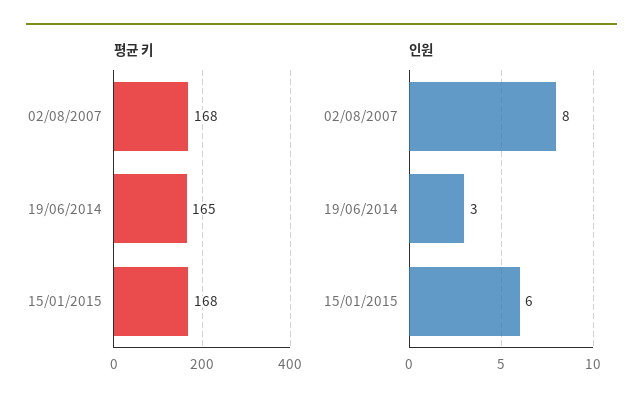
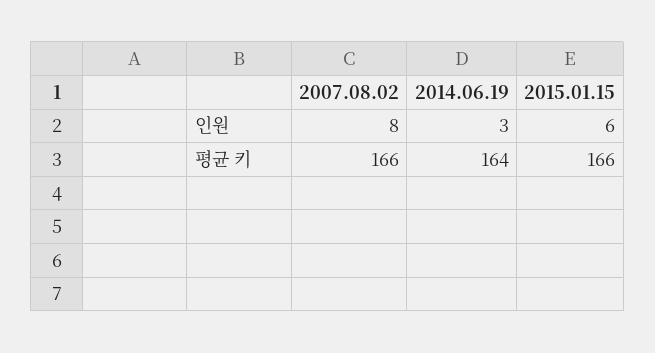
  {
    "평균 키": {
-     "02/08/2007": 168,
+     "02/08/2007": 166,
-     "19/06/2014": 165,
+     "19/06/2014": 164,
-     "15/01/2015": 168
+     "15/01/2015": 166
    },
    "인원": {
      "02/08/2007": 8,
      "19/06/2014": 3,
      "15/01/2015": 6
    }
  }

